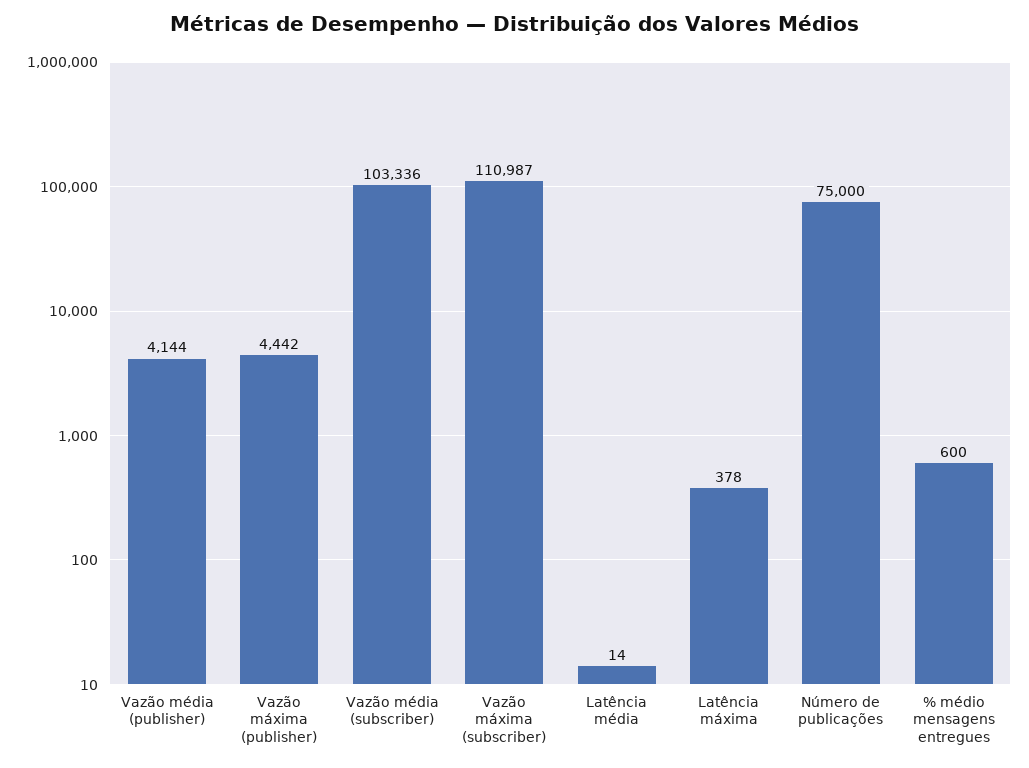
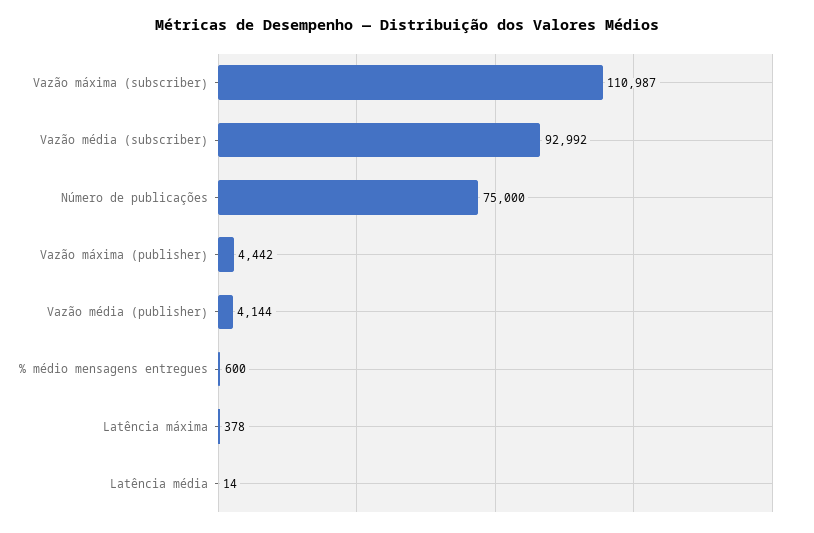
  {
    "Vazão média (publisher)": 4144,
    "Vazão máxima (publisher)": 4442,
-   "Vazão média (subscriber)": 103336,
+   "Vazão média (subscriber)": 92992,
    "Vazão máxima (subscriber)": 110987,
    "Latência média": 14,
    "Latência máxima": 378,
    "Número de publicações": 75000,
    "% médio mensagens entregues": 600
  }

